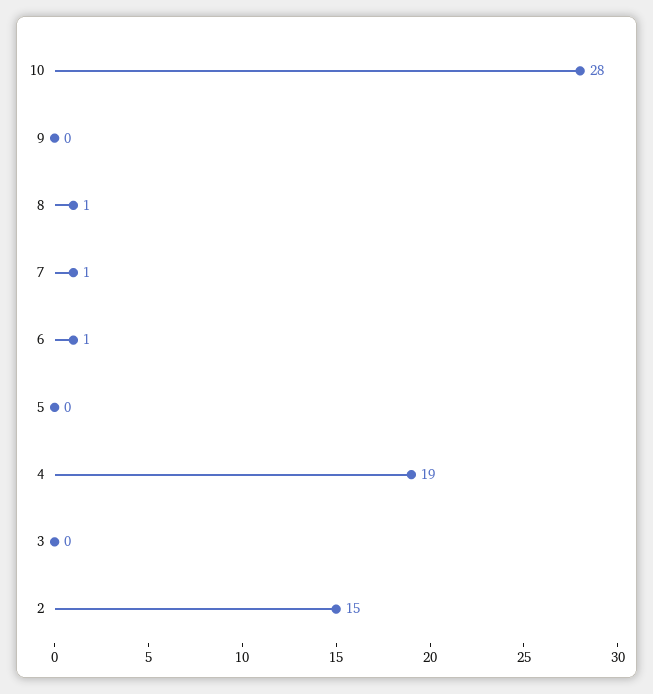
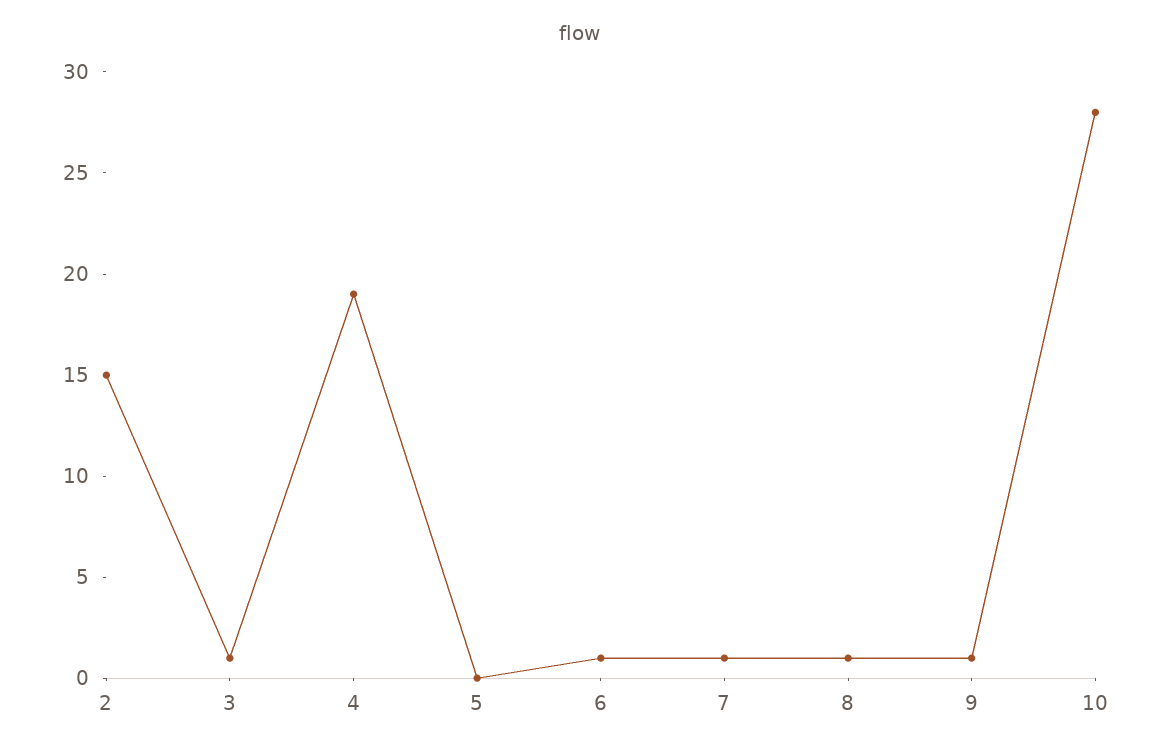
  {
    "10": 28,
-   "9": 0,
+   "9": 1,
    "8": 1,
    "7": 1,
    "6": 1,
    "5": 0,
    "4": 19,
-   "3": 0,
+   "3": 1,
    "2": 15
  }

